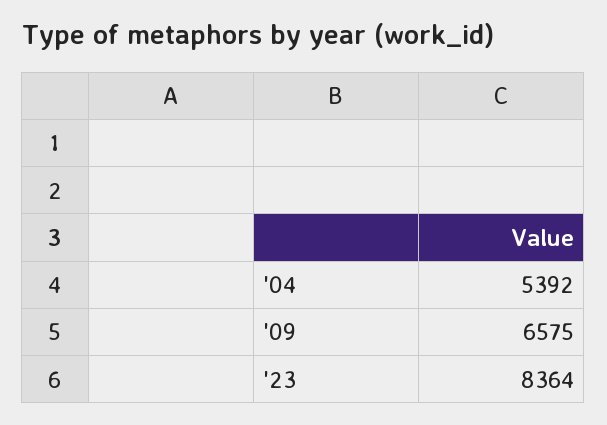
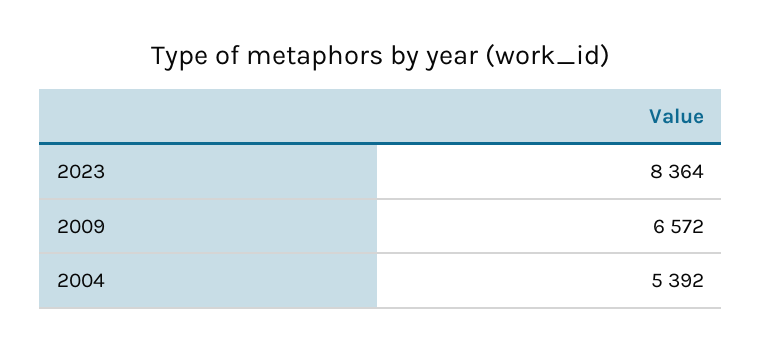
  {
    "'04": 5392,
-   "'09": 6575,
+   "'09": 6572,
    "'23": 8364
  }

